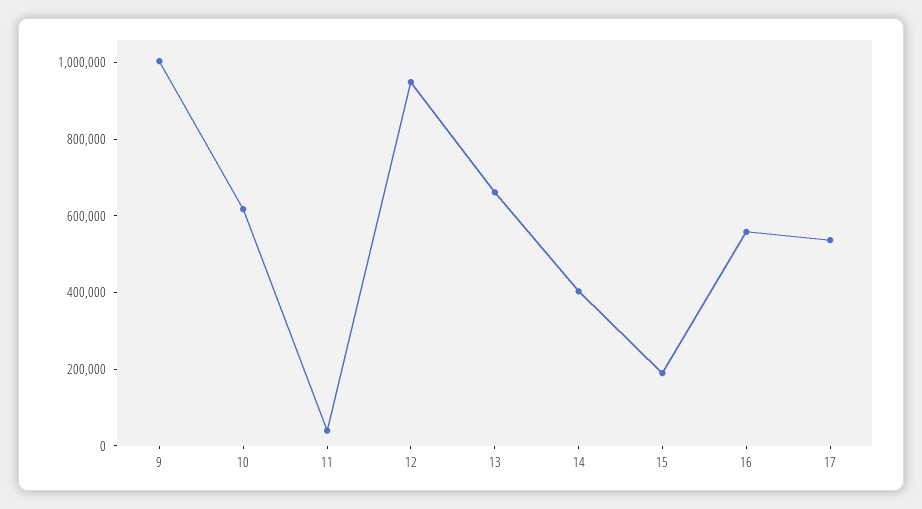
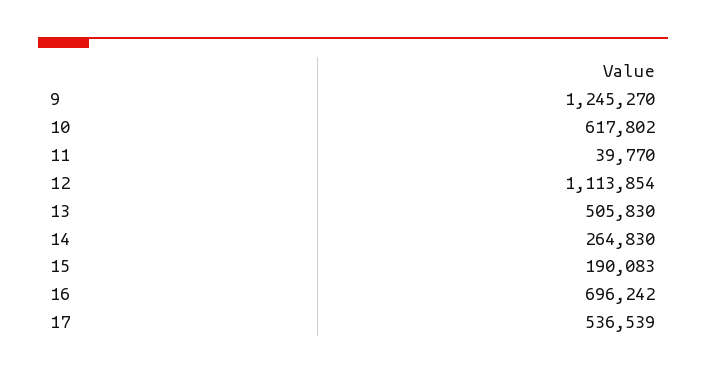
  {
-   "9": 1000000,
+   "9": 1245270,
    "10": 617802,
    "11": 39770,
-   "12": 950000,
+   "12": 1113854,
-   "13": 650000,
+   "13": 505830,
-   "14": 400000,
+   "14": 264830,
    "15": 190083,
-   "16": 550000,
+   "16": 696242,
    "17": 536539
  }

